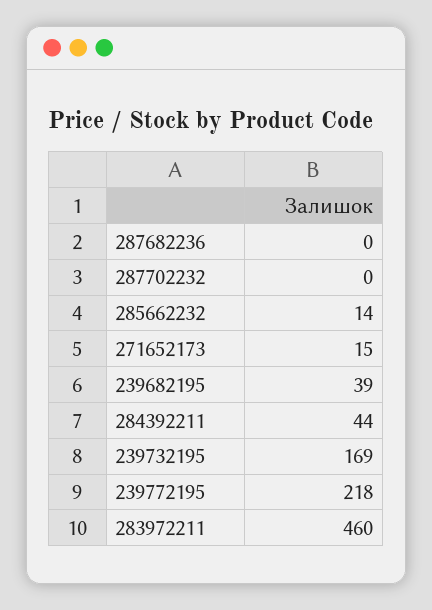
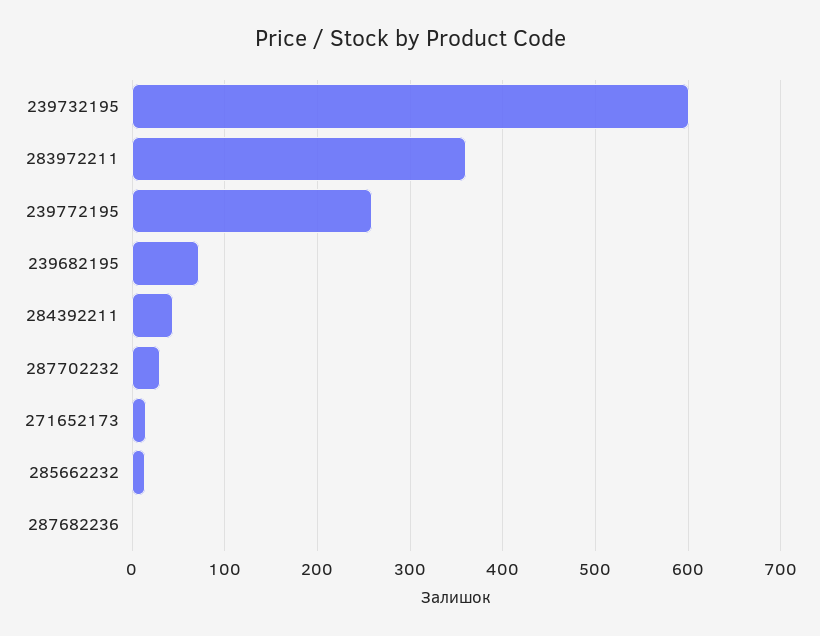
  {
    "287682236": 0,
-   "287702232": 0,
+   "287702232": 30,
    "285662232": 14,
    "271652173": 15,
-   "239682195": 39,
+   "239682195": 70,
    "284392211": 44,
-   "239732195": 169,
+   "239732195": 600,
-   "239772195": 218,
+   "239772195": 260,
-   "283972211": 460
+   "283972211": 360
  }

